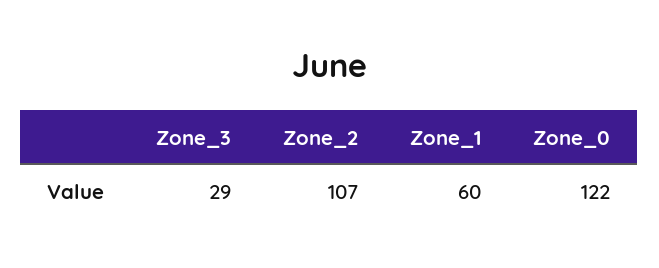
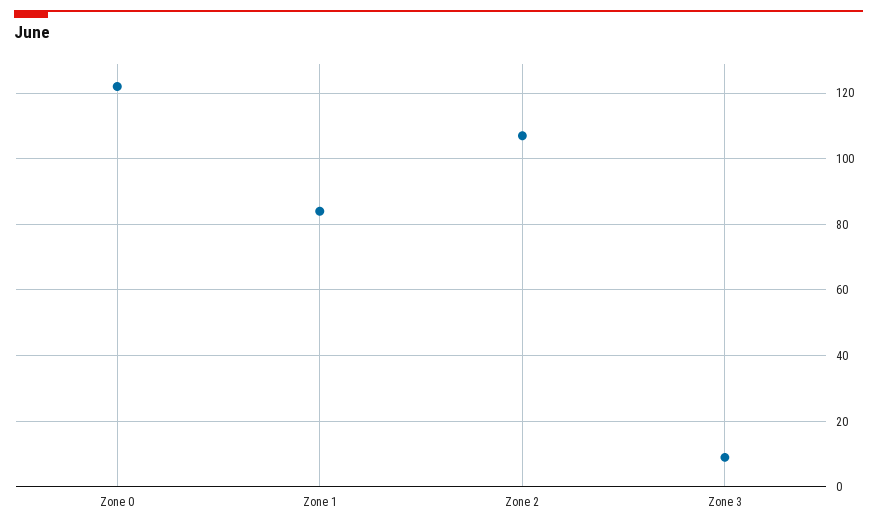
  {
-   "Zone_3": 29,
+   "Zone_3": 10,
    "Zone_2": 107,
-   "Zone_1": 60,
+   "Zone_1": 85,
    "Zone_0": 122
  }

